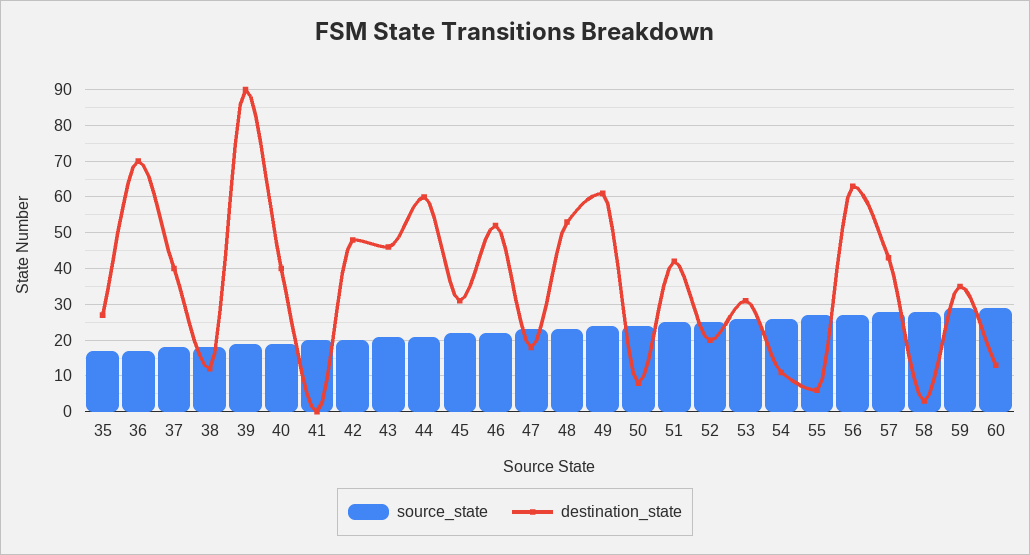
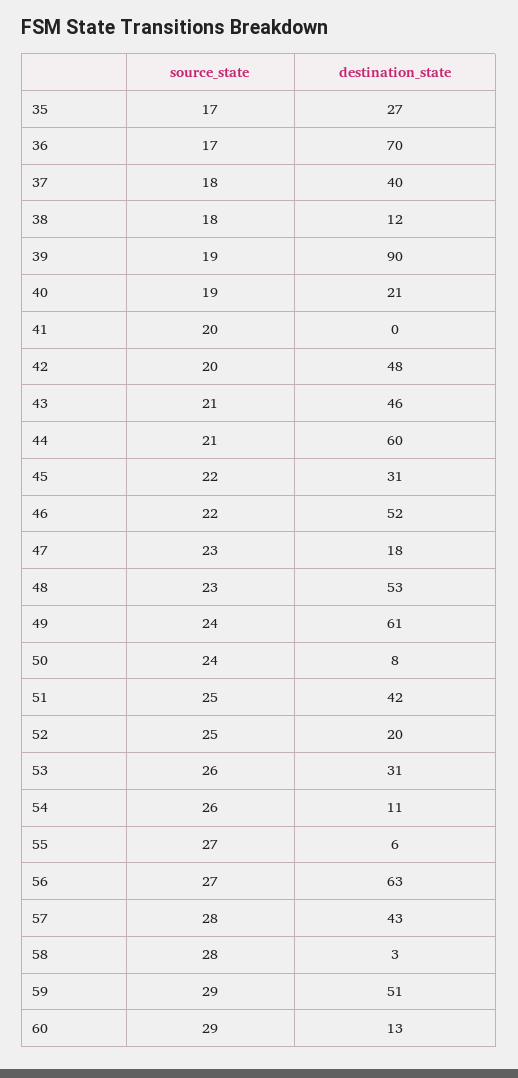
  {
    "source_state": {
      "35": 17,
      "36": 17,
      "37": 18,
      "38": 18,
      "39": 19,
      "40": 19,
      "41": 20,
      "42": 20,
      "43": 21,
      "44": 21,
      "45": 22,
      "46": 22,
      "47": 23,
      "48": 23,
      "49": 24,
      "50": 24,
      "51": 25,
      "52": 25,
      "53": 26,
      "54": 26,
      "55": 27,
      "56": 27,
      "57": 28,
      "58": 28,
      "59": 29,
      "60": 29
    },
    "destination_state": {
      "35": 27,
      "36": 70,
      "37": 40,
      "38": 12,
      "39": 90,
-     "40": 40,
+     "40": 21,
      "41": 0,
      "42": 48,
      "43": 46,
      "44": 60,
      "45": 31,
      "46": 52,
      "47": 18,
      "48": 53,
      "49": 61,
      "50": 8,
      "51": 42,
      "52": 20,
      "53": 31,
      "54": 11,
      "55": 6,
      "56": 63,
      "57": 43,
      "58": 3,
-     "59": 35,
+     "59": 51,
      "60": 13
    }
  }

